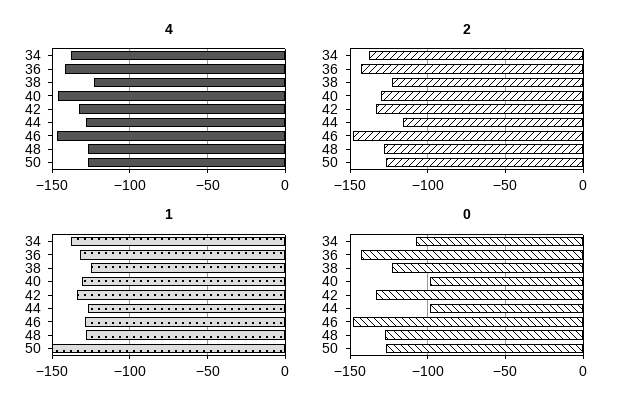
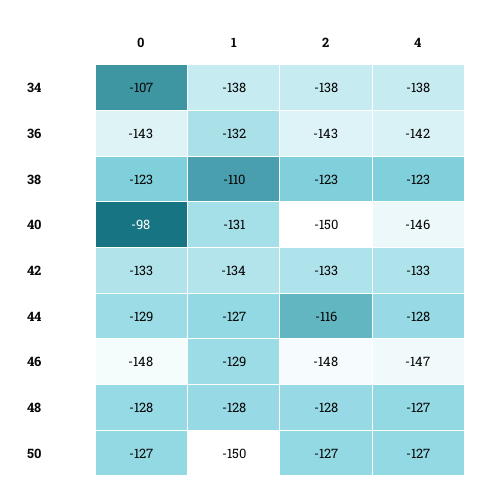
  {
    "4": {
      "34": -138,
      "36": -142,
      "38": -123,
      "40": -146,
      "42": -133,
      "44": -128,
      "46": -147,
      "48": -127,
      "50": -127
    },
    "2": {
      "34": -138,
      "36": -143,
      "38": -123,
-     "40": -130,
+     "40": -150,
      "42": -133,
      "44": -116,
      "46": -148,
      "48": -128,
      "50": -127
    },
    "1": {
      "34": -138,
      "36": -132,
-     "38": -125,
+     "38": -110,
      "40": -131,
      "42": -134,
      "44": -127,
      "46": -129,
      "48": -128,
      "50": -150
    },
    "0": {
      "34": -107,
      "36": -143,
      "38": -123,
      "40": -98,
      "42": -133,
-     "44": -100,
+     "44": -129,
      "46": -148,
      "48": -128,
      "50": -127
    }
  }

